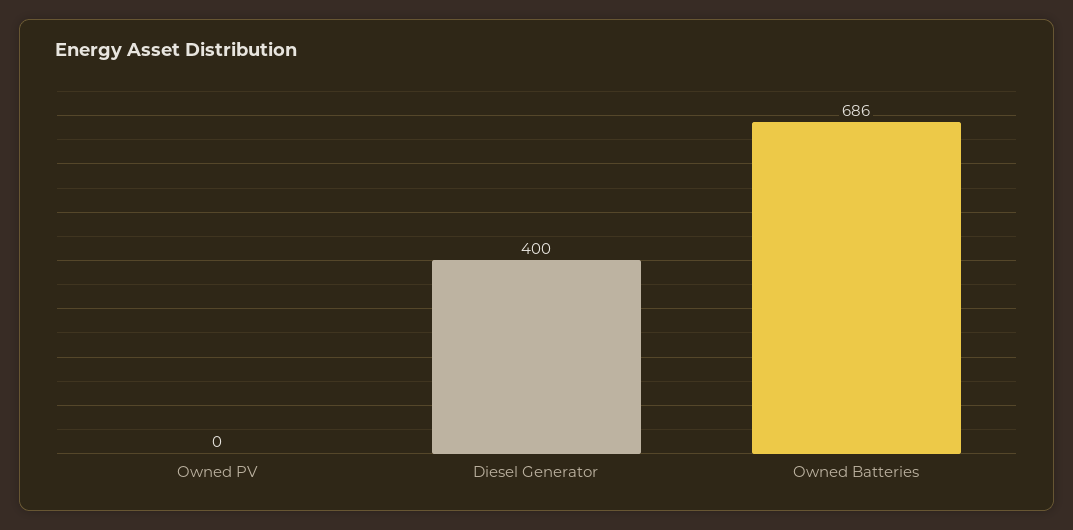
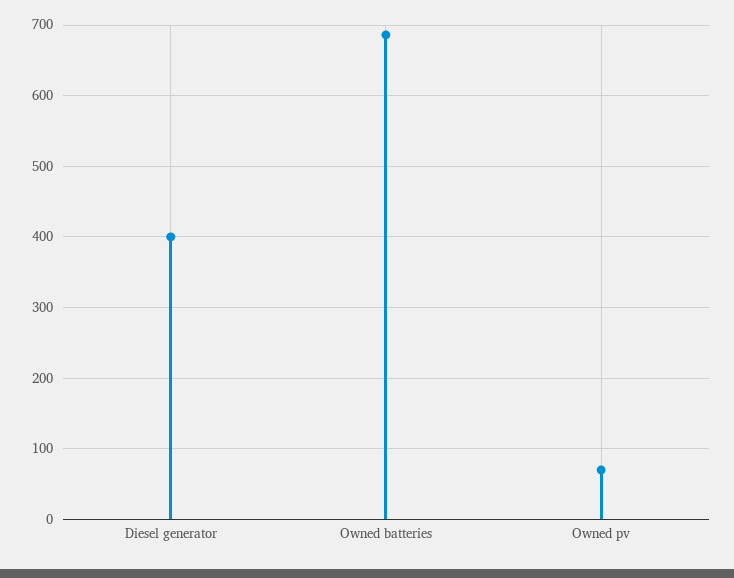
  {
-   "Owned PV": 0,
+   "Owned PV": 70,
    "Diesel Generator": 400,
    "Owned Batteries": 686
  }

